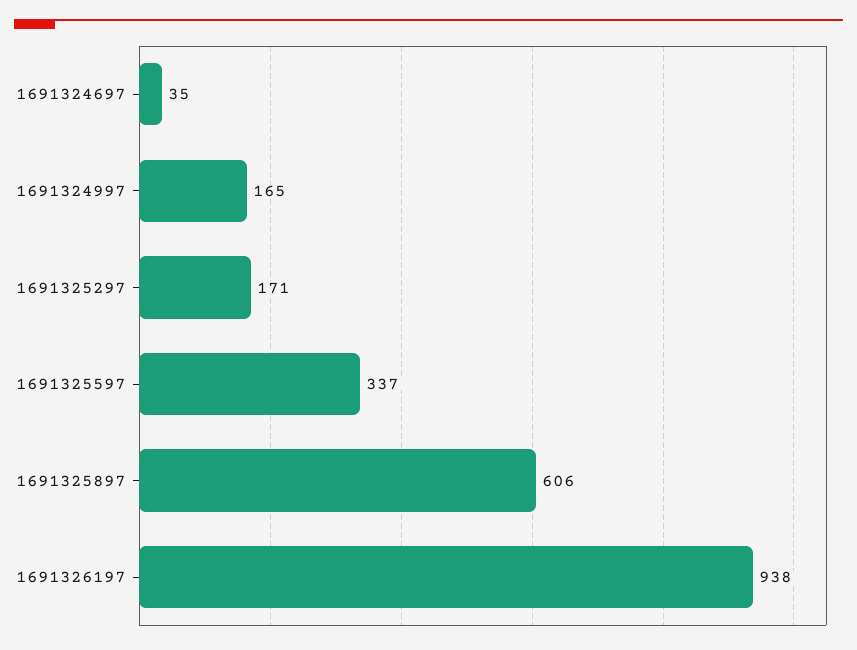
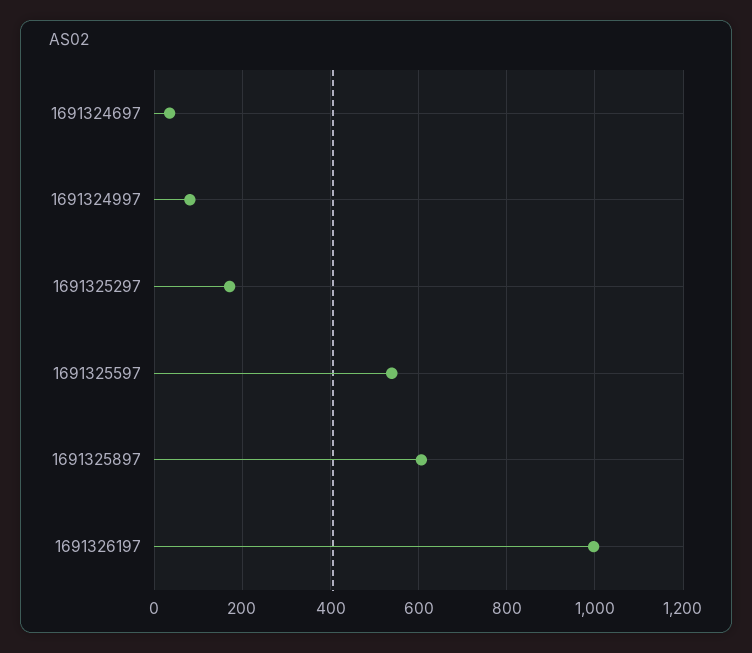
  {
    "1691324697": 35,
-   "1691324997": 165,
+   "1691324997": 80,
    "1691325297": 171,
-   "1691325597": 337,
+   "1691325597": 540,
    "1691325897": 606,
-   "1691326197": 938
+   "1691326197": 1000
  }

